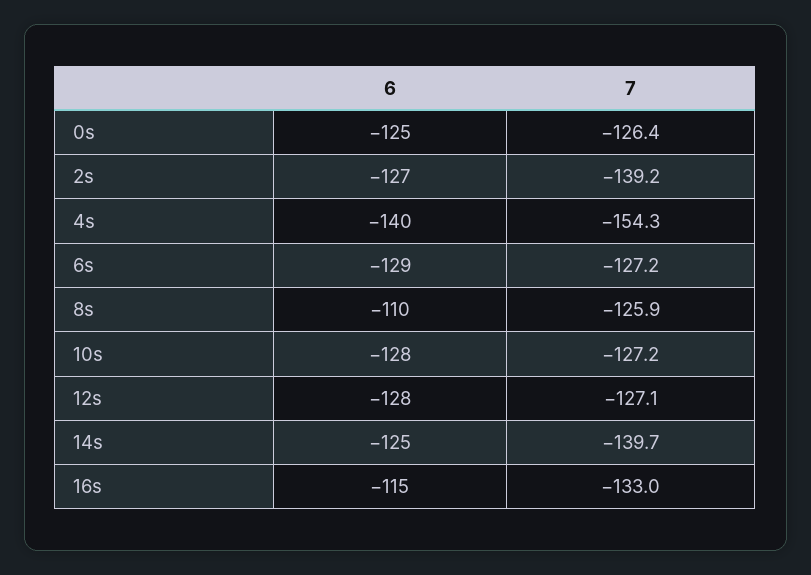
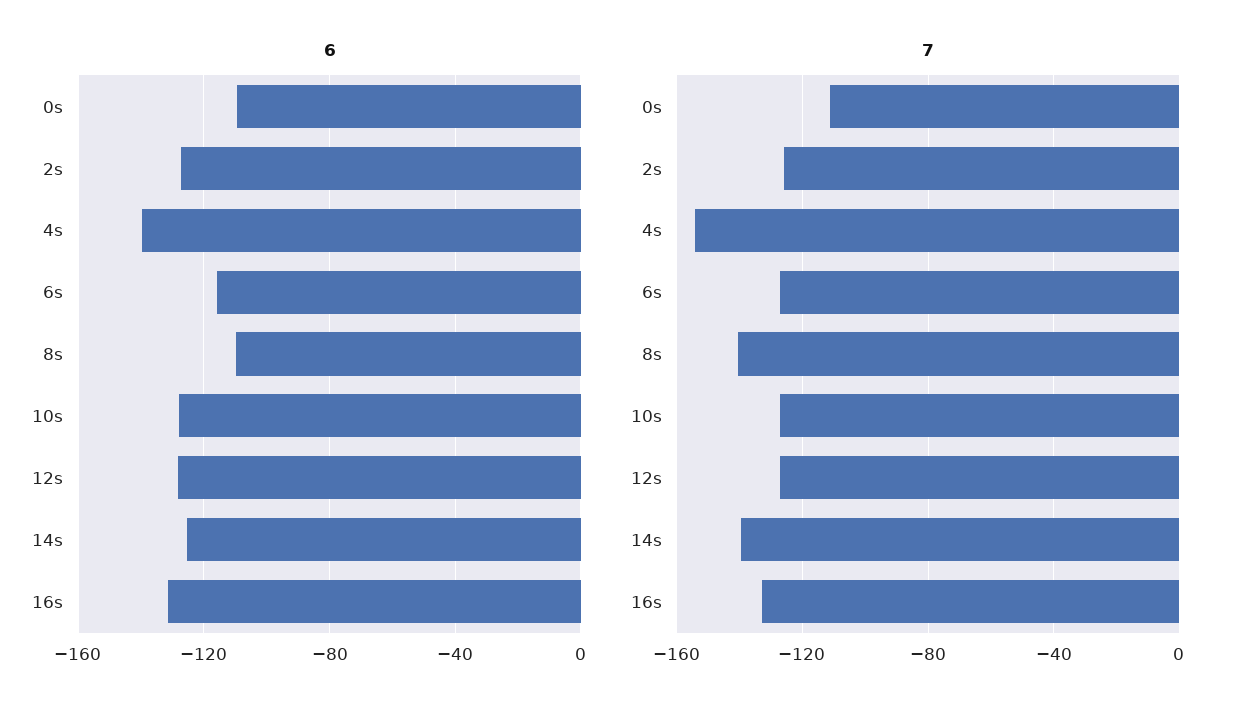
  {
    "6": {
-     "0s": -125,
+     "0s": -110,
      "2s": -127,
      "4s": -140,
-     "6s": -129,
+     "6s": -115,
      "8s": -110,
      "10s": -128,
      "12s": -128,
      "14s": -125,
-     "16s": -115
+     "16s": -130
    },
    "7": {
-     "0s": -126.4,
+     "0s": -110,
-     "2s": -139.2,
+     "2s": -125,
      "4s": -154.3,
      "6s": -127.2,
-     "8s": -125.9,
+     "8s": -140,
      "10s": -127.2,
      "12s": -127.1,
      "14s": -139.7,
      "16s": -133
    }
  }

